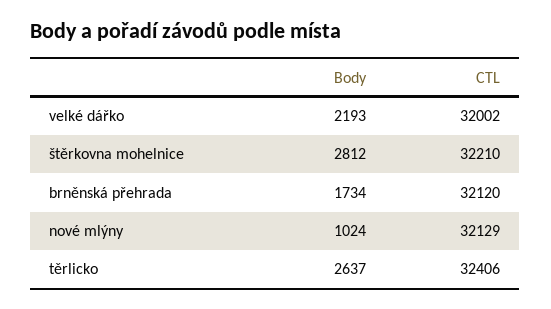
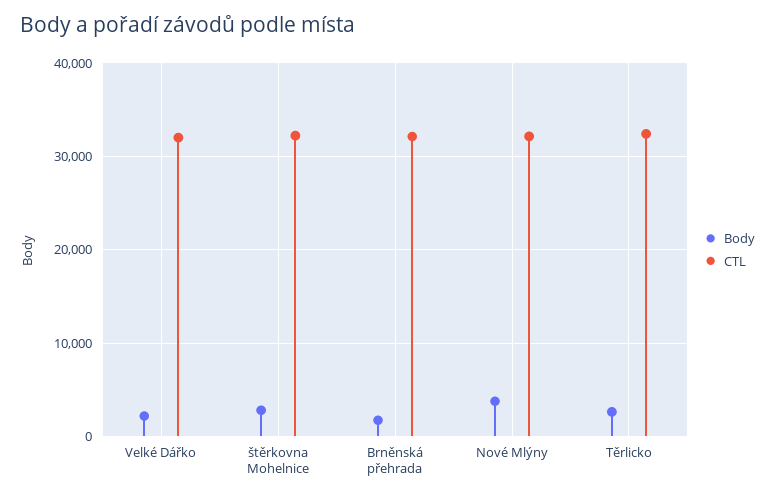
  {
    "Body": {
      "velké dářko": 2193,
      "štěrkovna mohelnice": 2812,
      "brněnská přehrada": 1734,
-     "nové mlýny": 1024,
+     "nové mlýny": 4000,
      "těrlicko": 2637
    },
    "CTL": {
      "velké dářko": 32002,
      "štěrkovna mohelnice": 32210,
      "brněnská přehrada": 32120,
      "nové mlýny": 32129,
      "těrlicko": 32406
    }
  }

